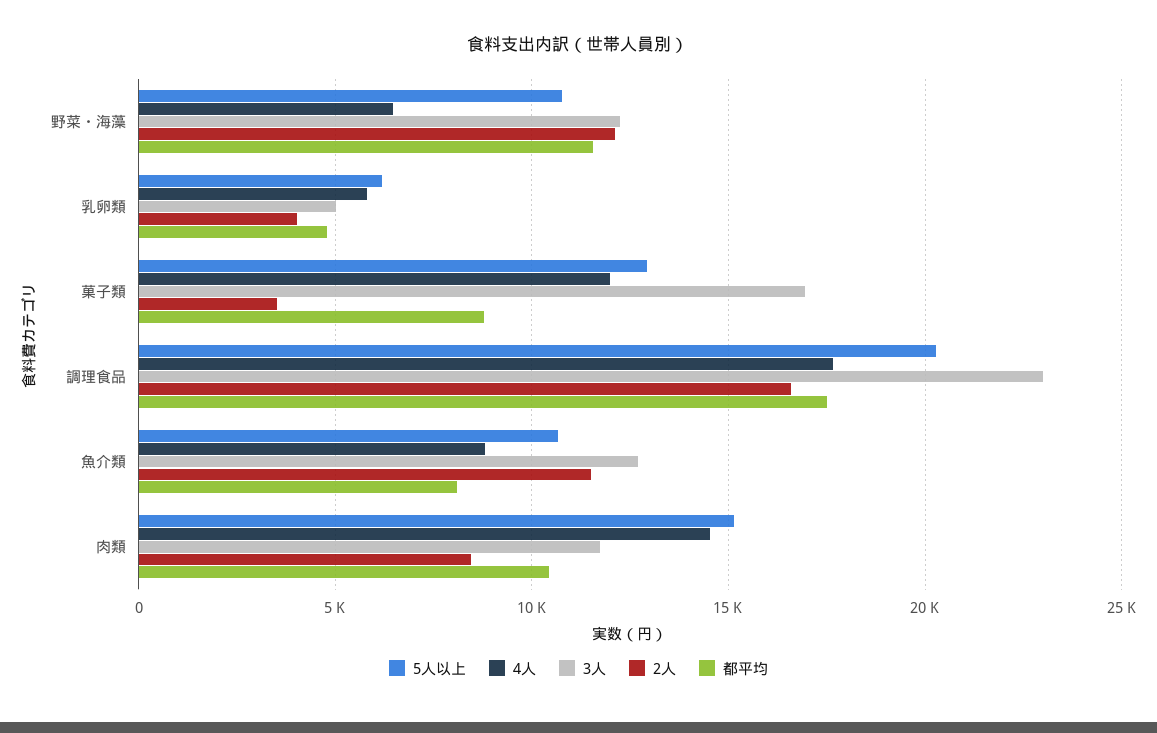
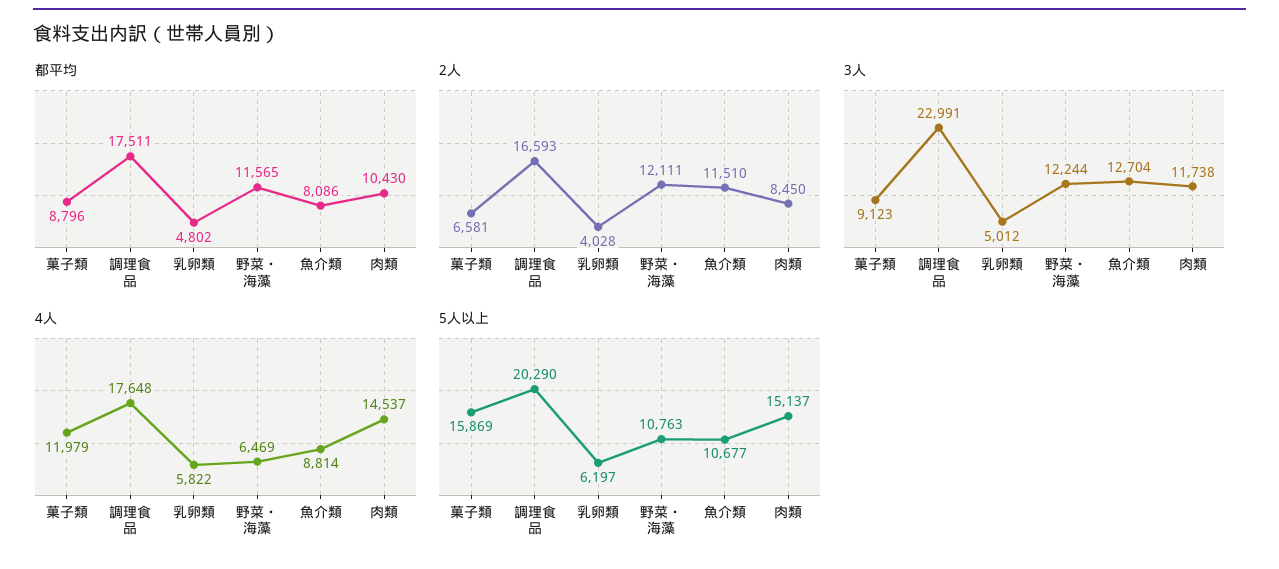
  {
    "5人以上": {
      "野菜・海藻": 10763,
      "乳卵類": 6197,
-     "菓子類": 13000,
+     "菓子類": 15869,
      "調理食品": 20290,
      "魚介類": 10677,
      "肉類": 15137
    },
    "4人": {
      "野菜・海藻": 6469,
      "乳卵類": 5822,
      "菓子類": 11979,
      "調理食品": 17648,
      "魚介類": 8814,
      "肉類": 14537
    },
    "3人": {
      "野菜・海藻": 12244,
      "乳卵類": 5012,
-     "菓子類": 17000,
+     "菓子類": 9123,
      "調理食品": 22991,
      "魚介類": 12704,
      "肉類": 11738
    },
    "2人": {
      "野菜・海藻": 12111,
      "乳卵類": 4028,
-     "菓子類": 3500,
+     "菓子類": 6581,
      "調理食品": 16593,
      "魚介類": 11510,
      "肉類": 8450
    },
    "都平均": {
      "野菜・海藻": 11565,
      "乳卵類": 4802,
      "菓子類": 8796,
      "調理食品": 17511,
      "魚介類": 8086,
      "肉類": 10430
    }
  }

